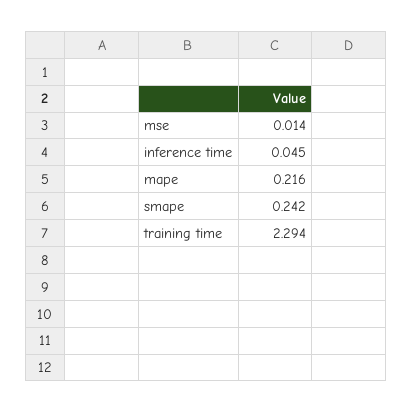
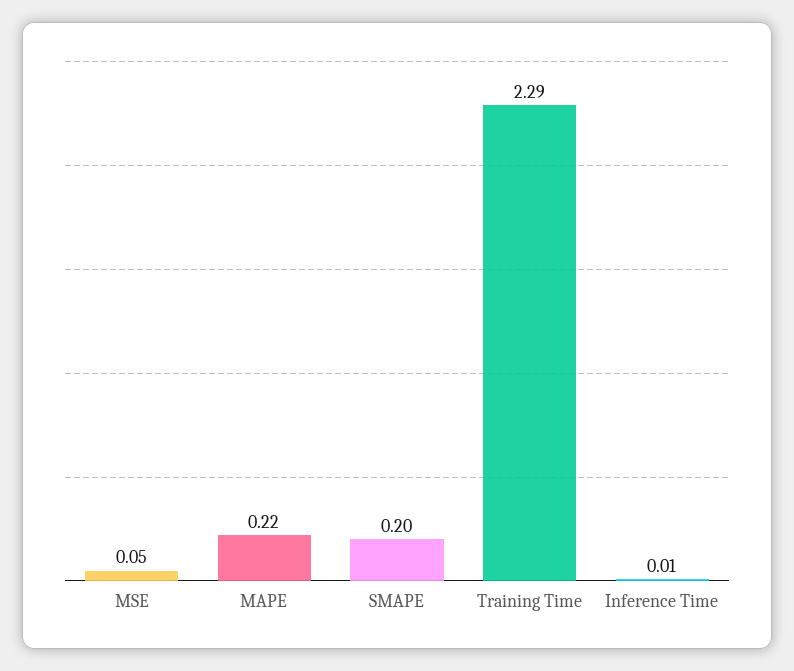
  {
-   "mse": 0.014,
+   "mse": 0.05,
-   "inference time": 0.045,
+   "inference time": 0.01,
    "mape": 0.216,
-   "smape": 0.242,
+   "smape": 0.2,
    "training time": 2.294
  }

